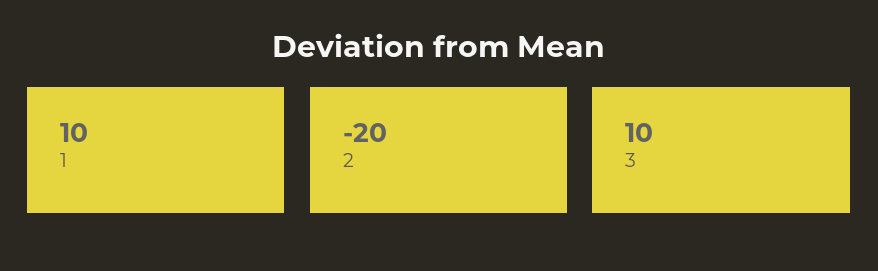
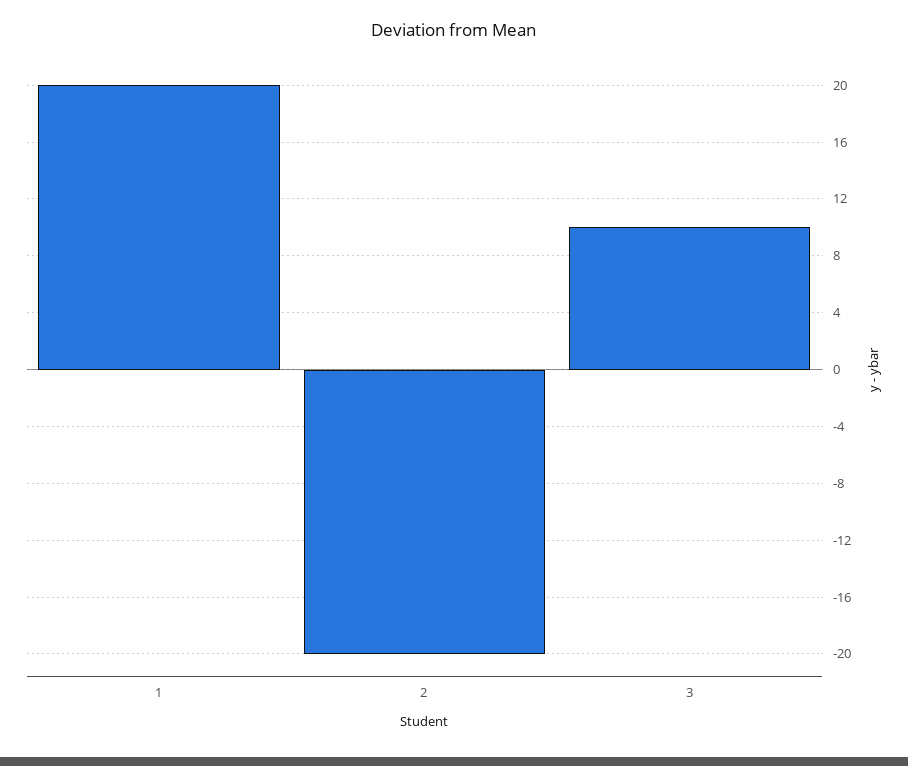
  {
-   "1": 10,
+   "1": 20,
    "2": -20,
    "3": 10
  }

